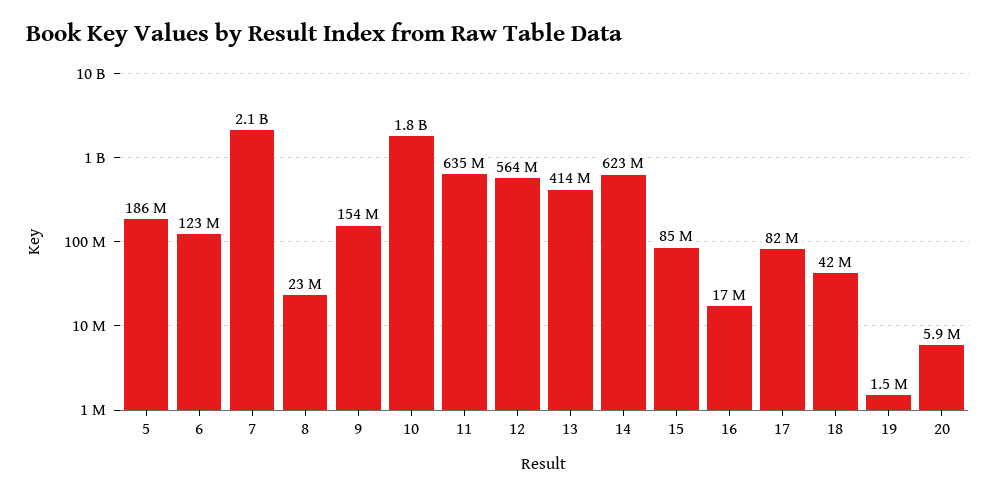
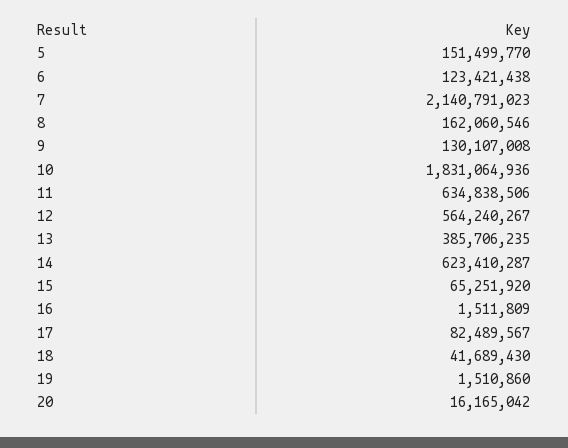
  {
-   "5": 186000000,
+   "5": 151499770,
    "6": 123421438,
    "7": 2140791023,
-   "8": 23000000,
+   "8": 162060546,
-   "9": 154000000,
+   "9": 130107008,
    "10": 1831064936,
    "11": 634838506,
    "12": 564240267,
-   "13": 414000000,
+   "13": 385706235,
    "14": 623410287,
-   "15": 85000000,
+   "15": 65251920,
-   "16": 17000000,
+   "16": 1511809,
    "17": 82489567,
    "18": 41689430,
    "19": 1510860,
-   "20": 5900000
+   "20": 16165042
  }

